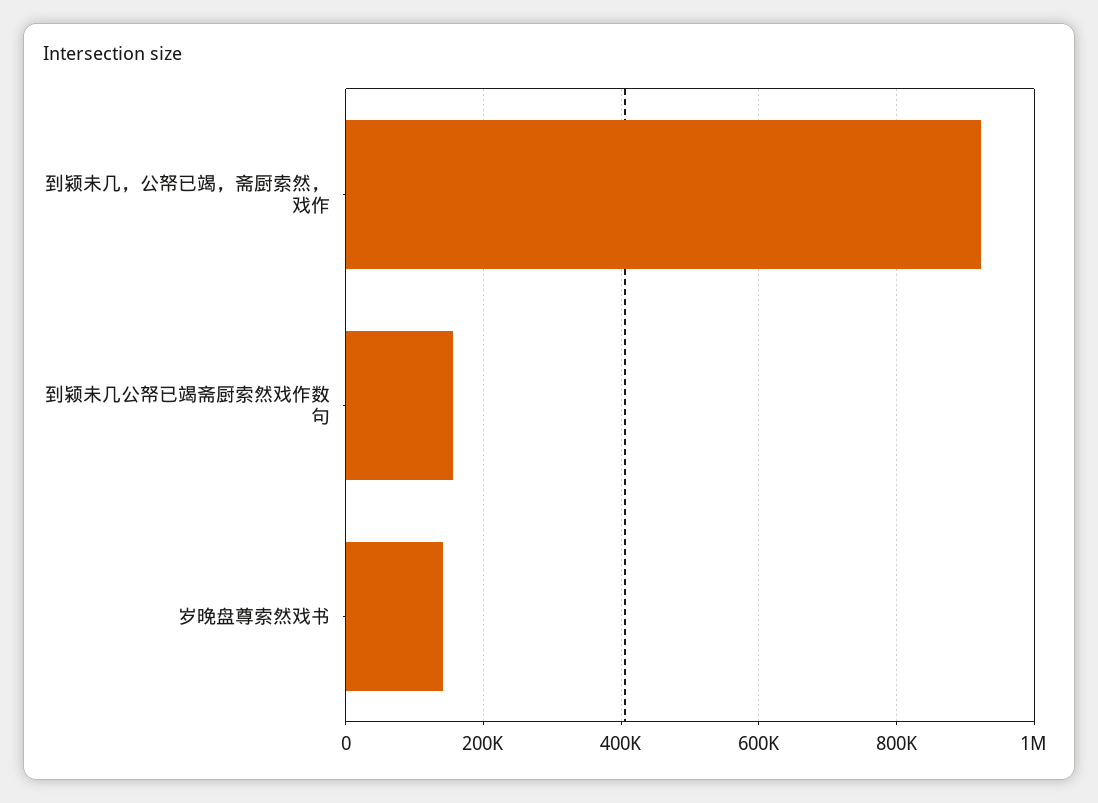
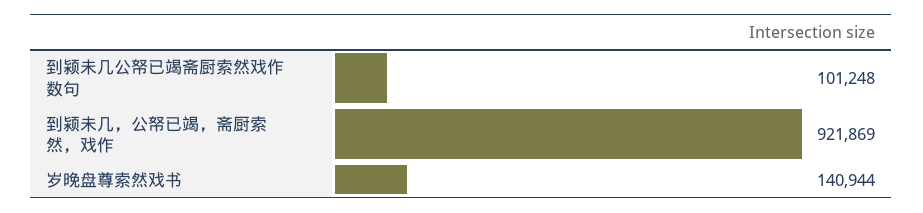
  {
    "到颍未几，公帑已竭，斋厨索然，戏作": 921869,
-   "到颍未几公帑已竭斋厨索然戏作数句": 160000,
+   "到颍未几公帑已竭斋厨索然戏作数句": 101248,
    "岁晚盘尊索然戏书": 140944
  }

